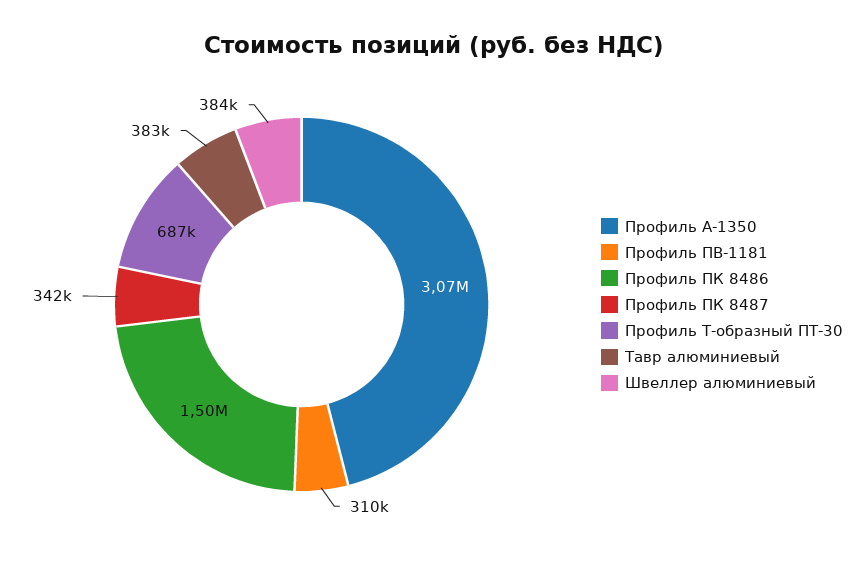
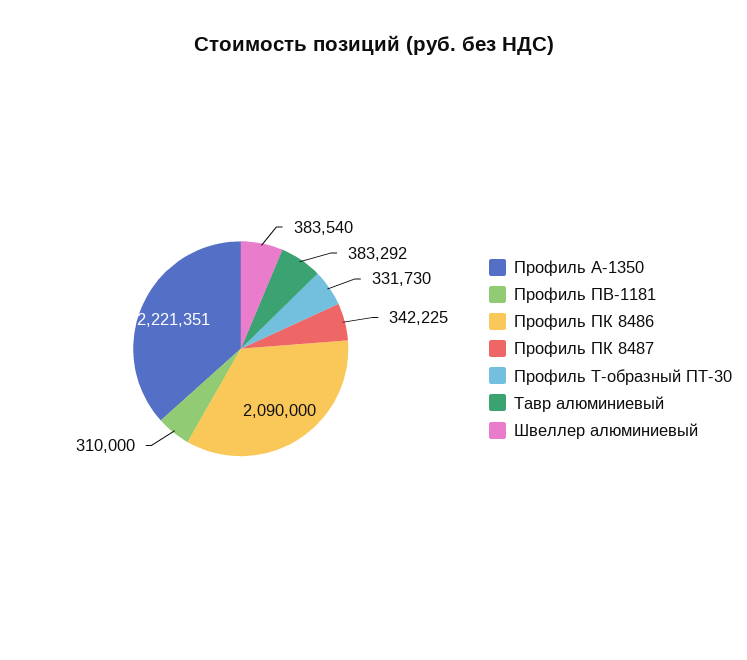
  {
-   "Профиль А-1350": 3070000,
+   "Профиль А-1350": 2221351,
    "Профиль ПВ-1181": 310000,
-   "Профиль ПК 8486": 1500000,
+   "Профиль ПК 8486": 2090000,
    "Профиль ПК 8487": 342225,
-   "Профиль Т-образный ПТ-30": 687000,
+   "Профиль Т-образный ПТ-30": 331730,
    "Тавр алюминиевый": 383292,
    "Швеллер алюминиевый": 383540
  }

